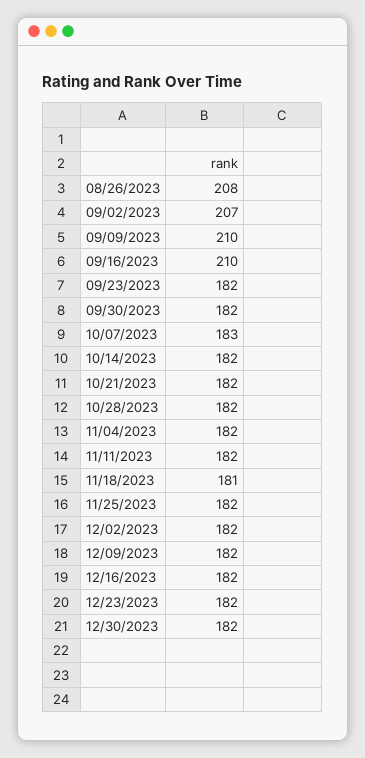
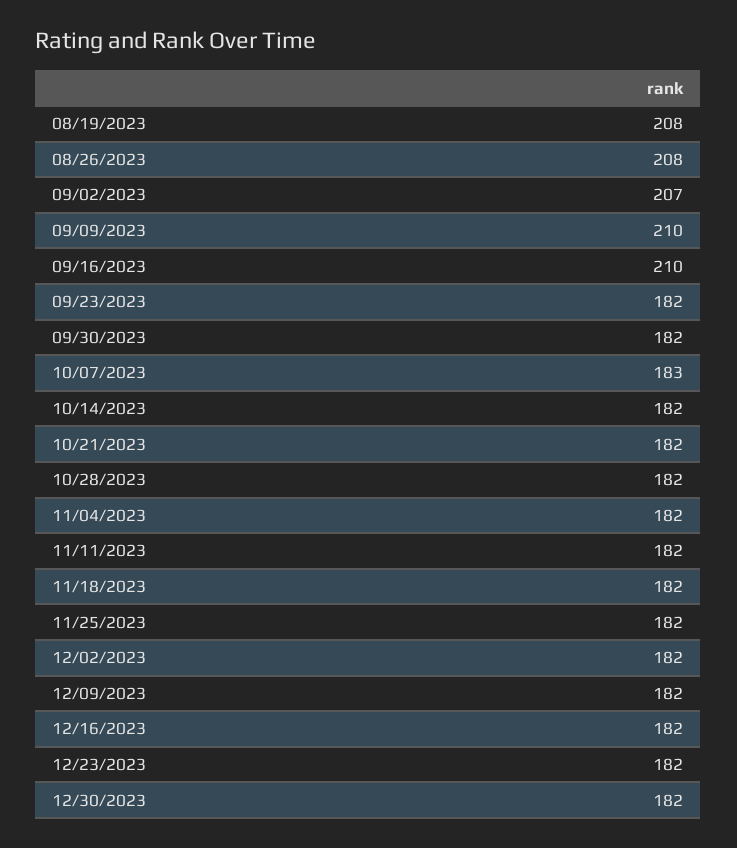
  {
    "08/26/2023": 208,
    "09/02/2023": 207,
    "09/09/2023": 210,
    "09/16/2023": 210,
    "09/23/2023": 182,
    "09/30/2023": 182,
    "10/07/2023": 183,
    "10/14/2023": 182,
    "10/21/2023": 182,
    "10/28/2023": 182,
    "11/04/2023": 182,
    "11/11/2023": 182,
-   "11/18/2023": 181,
+   "11/18/2023": 182,
    "11/25/2023": 182,
    "12/02/2023": 182,
    "12/09/2023": 182,
    "12/16/2023": 182,
    "12/23/2023": 182,
-   "12/30/2023": 182
+   "12/30/2023": 182,
+   "08/19/2023": 208
  }

